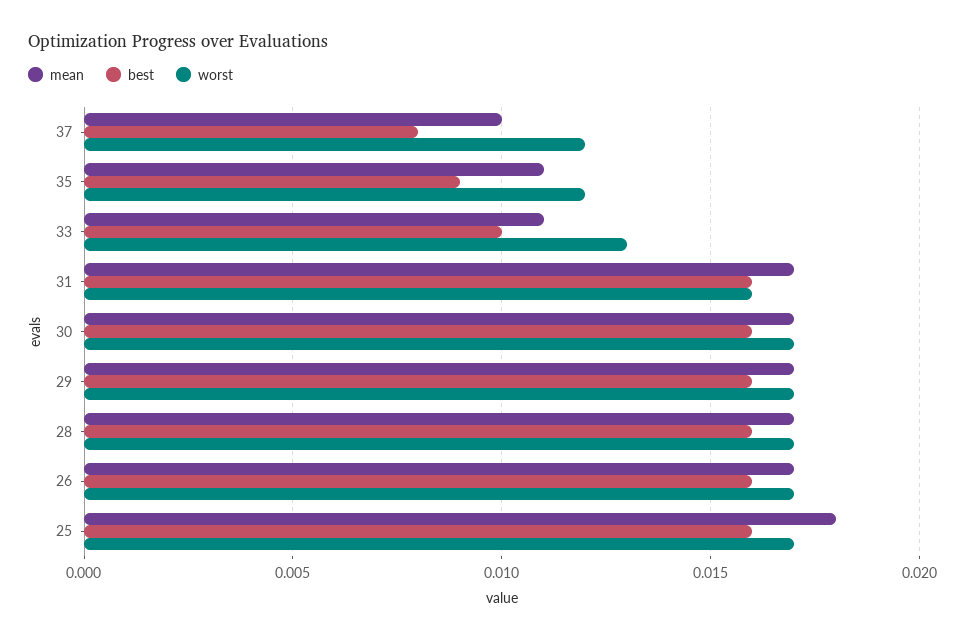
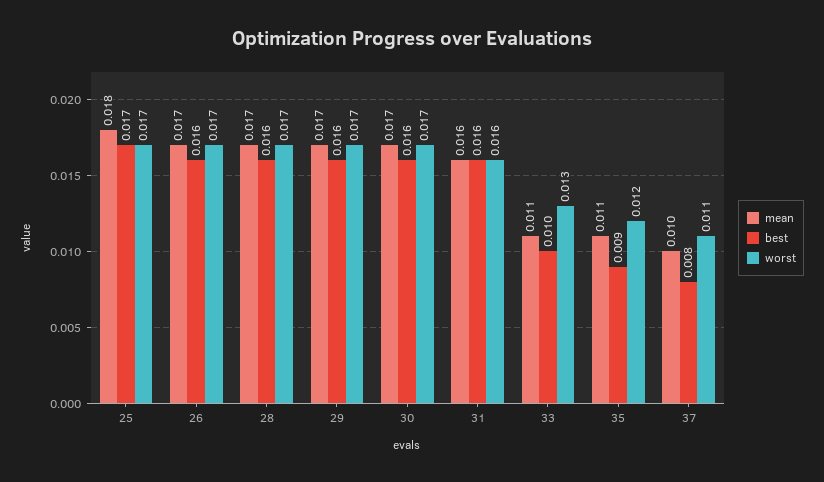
  {
    "mean": {
      "37": 0.01,
      "35": 0.011,
      "33": 0.011,
-     "31": 0.017,
+     "31": 0.016,
      "30": 0.017,
      "29": 0.017,
      "28": 0.017,
      "26": 0.017,
      "25": 0.018
    },
    "best": {
      "37": 0.008,
      "35": 0.009,
      "33": 0.01,
      "31": 0.016,
      "30": 0.016,
      "29": 0.016,
      "28": 0.016,
      "26": 0.016,
-     "25": 0.016
+     "25": 0.017
    },
    "worst": {
-     "37": 0.012,
+     "37": 0.011,
      "35": 0.012,
      "33": 0.013,
      "31": 0.016,
      "30": 0.017,
      "29": 0.017,
      "28": 0.017,
      "26": 0.017,
      "25": 0.017
    }
  }

